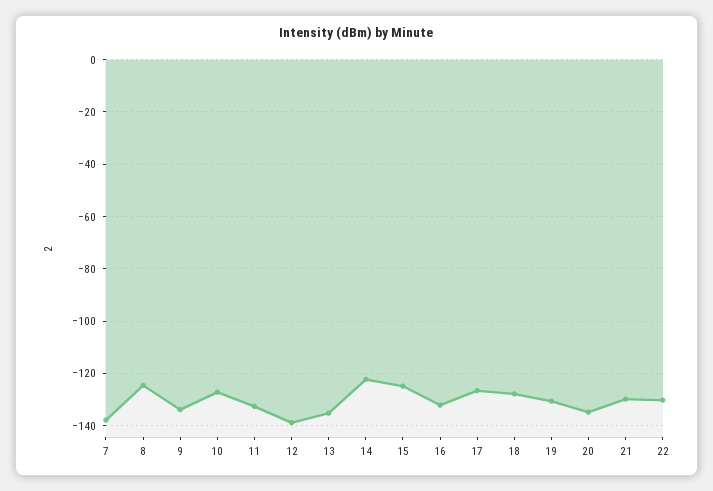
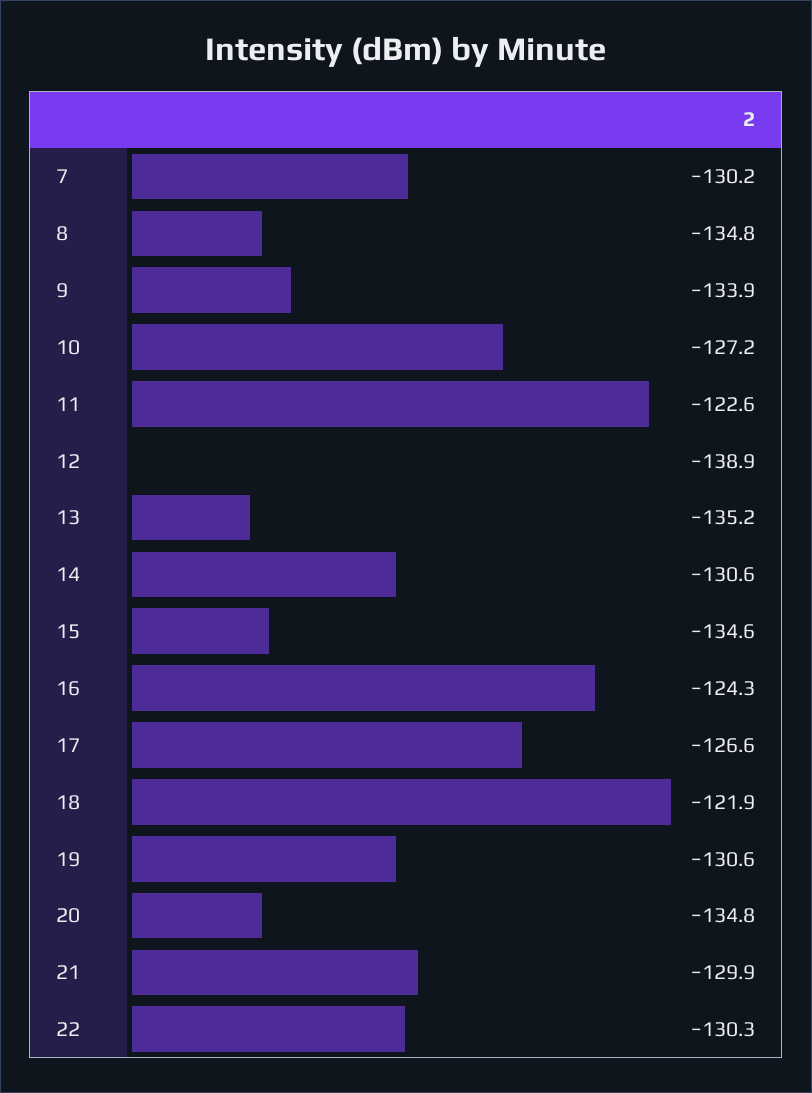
  {
-   "7": -137.5,
+   "7": -130.2,
-   "8": -125,
+   "8": -134.8,
    "9": -133.9,
    "10": -127.2,
-   "11": -132.5,
+   "11": -122.6,
    "12": -138.9,
    "13": -135.2,
-   "14": -122.5,
+   "14": -130.6,
-   "15": -125,
+   "15": -134.6,
-   "16": -132.5,
+   "16": -124.3,
    "17": -126.6,
-   "18": -127.5,
+   "18": -121.9,
    "19": -130.6,
    "20": -134.8,
    "21": -129.9,
    "22": -130.3
  }

